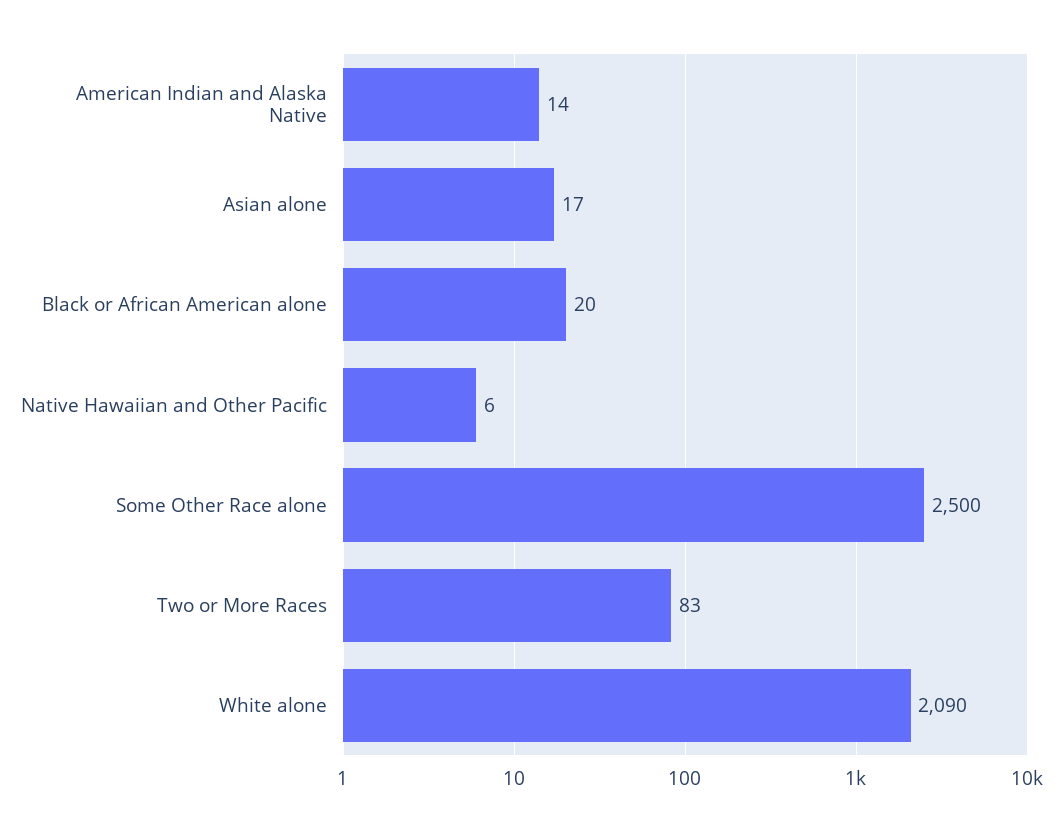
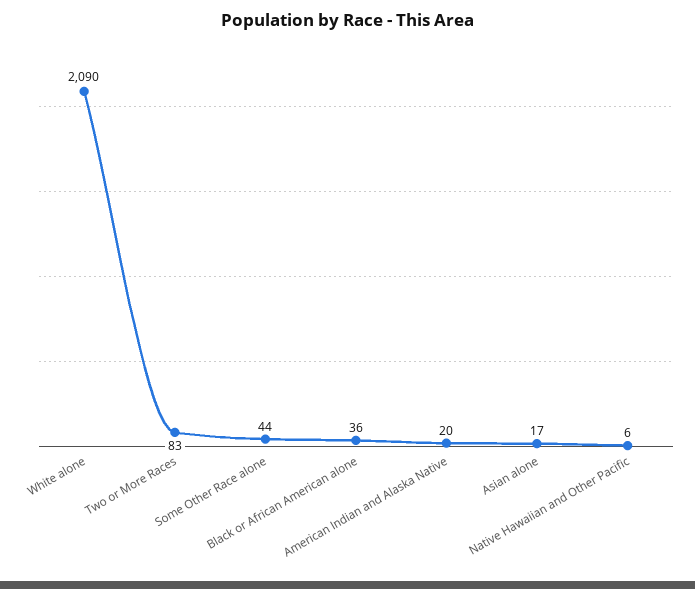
  {
-   "American Indian and Alaska Native": 14,
+   "American Indian and Alaska Native": 20,
    "Asian alone": 17,
-   "Black or African American alone": 20,
+   "Black or African American alone": 36,
    "Native Hawaiian and Other Pacific": 6,
-   "Some Other Race alone": 2500,
+   "Some Other Race alone": 44,
    "Two or More Races": 83,
    "White alone": 2090
  }

